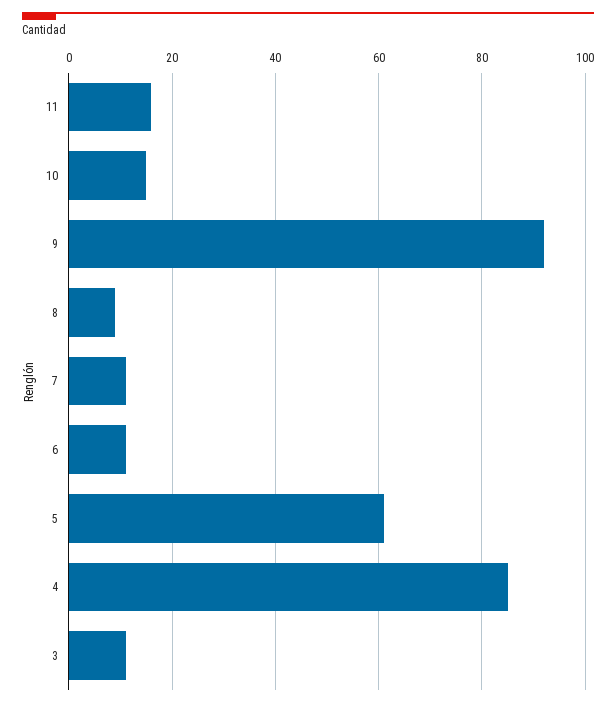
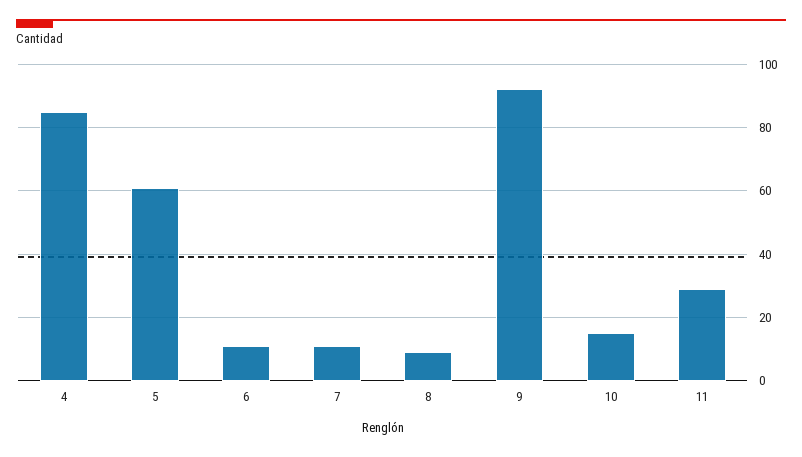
  {
-   "11": 15,
+   "11": 30,
    "10": 15,
    "9": 90,
    "8": 10,
    "7": 10,
    "6": 10,
    "5": 60,
-   "4": 85,
+   "4": 85
-   "3": 10
  }

